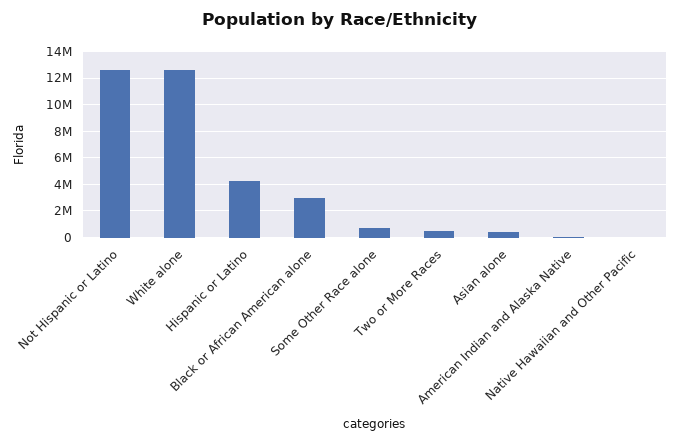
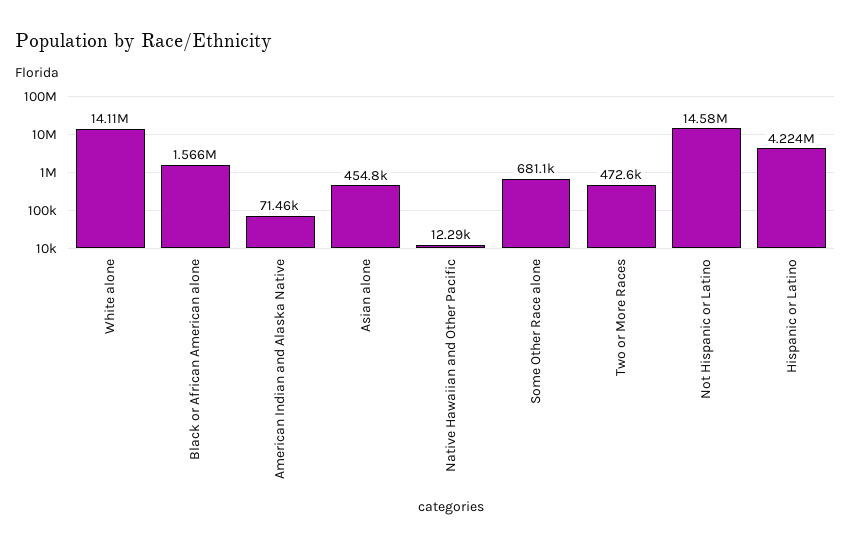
  {
-   "Not Hispanic or Latino": 12500000,
+   "Not Hispanic or Latino": 14580000,
-   "White alone": 12500000,
+   "White alone": 14110000,
    "Hispanic or Latino": 4224000,
-   "Black or African American alone": 3000000,
+   "Black or African American alone": 1566000,
    "Some Other Race alone": 681100,
    "Two or More Races": 472600,
    "Asian alone": 454800,
    "American Indian and Alaska Native": 71460,
    "Native Hawaiian and Other Pacific": 12290
  }

